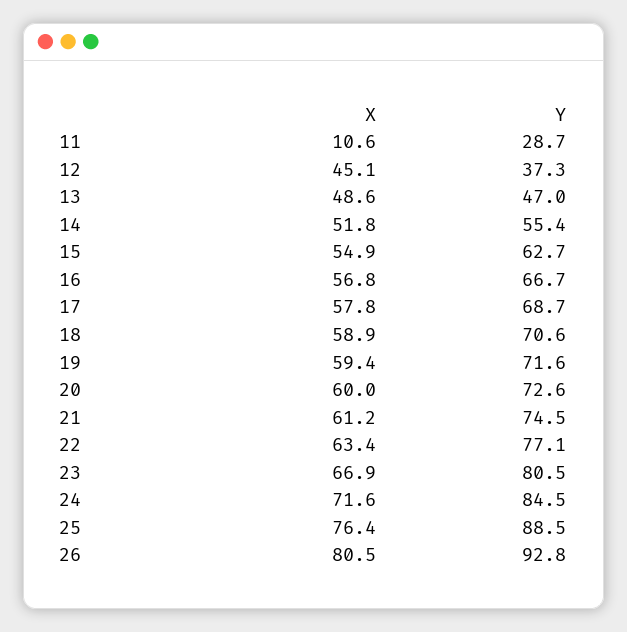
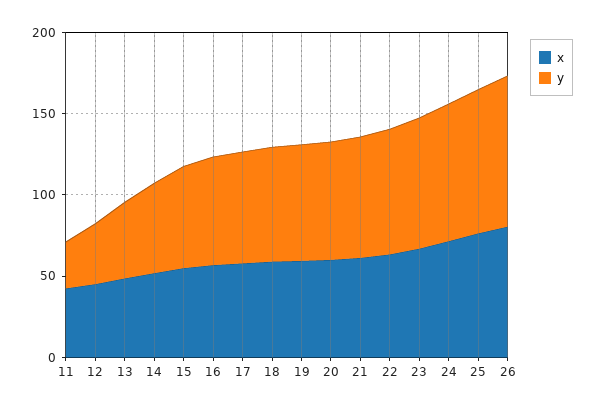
  {
    "X": {
-     "11": 10.6,
+     "11": 40,
      "12": 45.1,
      "13": 48.6,
      "14": 51.8,
      "15": 54.9,
      "16": 56.8,
      "17": 57.8,
      "18": 58.9,
      "19": 59.4,
      "20": 60,
      "21": 61.2,
      "22": 63.4,
      "23": 66.9,
      "24": 71.6,
      "25": 76.4,
      "26": 80.5
    },
    "Y": {
      "11": 28.7,
      "12": 37.3,
      "13": 47,
      "14": 55.4,
      "15": 62.7,
      "16": 66.7,
      "17": 68.7,
      "18": 70.6,
      "19": 71.6,
      "20": 72.6,
      "21": 74.5,
      "22": 77.1,
      "23": 80.5,
      "24": 84.5,
      "25": 88.5,
      "26": 92.8
    }
  }

